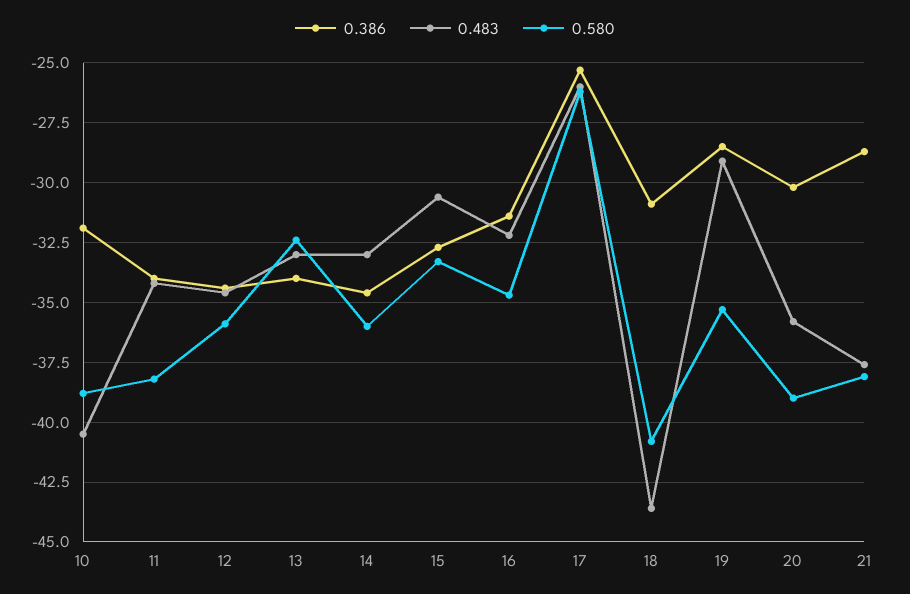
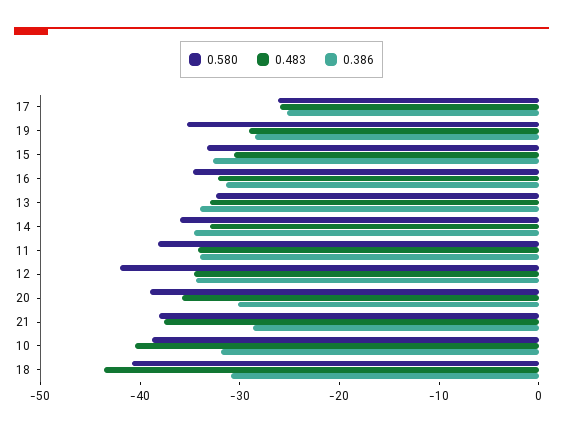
  {
    "0.386": {
      "10": -32,
      "11": -34,
      "12": -34.5,
      "13": -34,
      "14": -34.5,
      "15": -32.5,
      "16": -31.5,
      "17": -25.5,
      "18": -31,
      "19": -28.5,
      "20": -30,
      "21": -28.5
    },
    "0.483": {
      "10": -40.5,
      "11": -34,
      "12": -34.5,
      "13": -33,
      "14": -33,
      "15": -30.5,
      "16": -32,
      "17": -26,
      "18": -43.5,
      "19": -29,
      "20": -36,
      "21": -37.5
    },
    "0.580": {
      "10": -39,
      "11": -38,
-     "12": -36,
+     "12": -42,
      "13": -32.5,
      "14": -36,
      "15": -33.5,
      "16": -34.5,
      "17": -26,
      "18": -41,
      "19": -35.5,
      "20": -39,
      "21": -38
    }
  }

